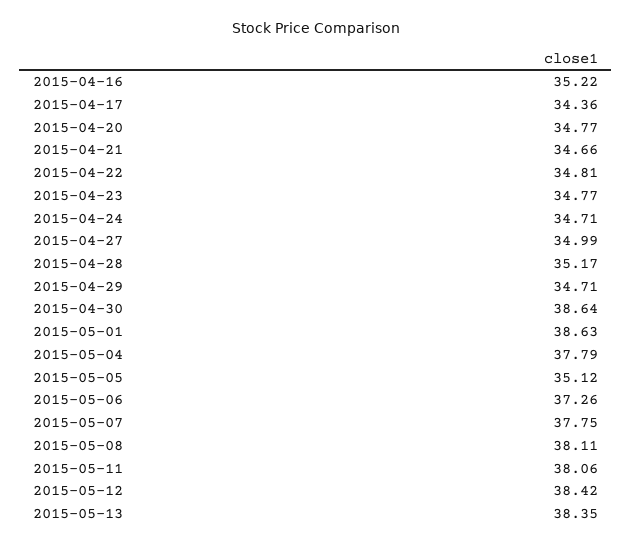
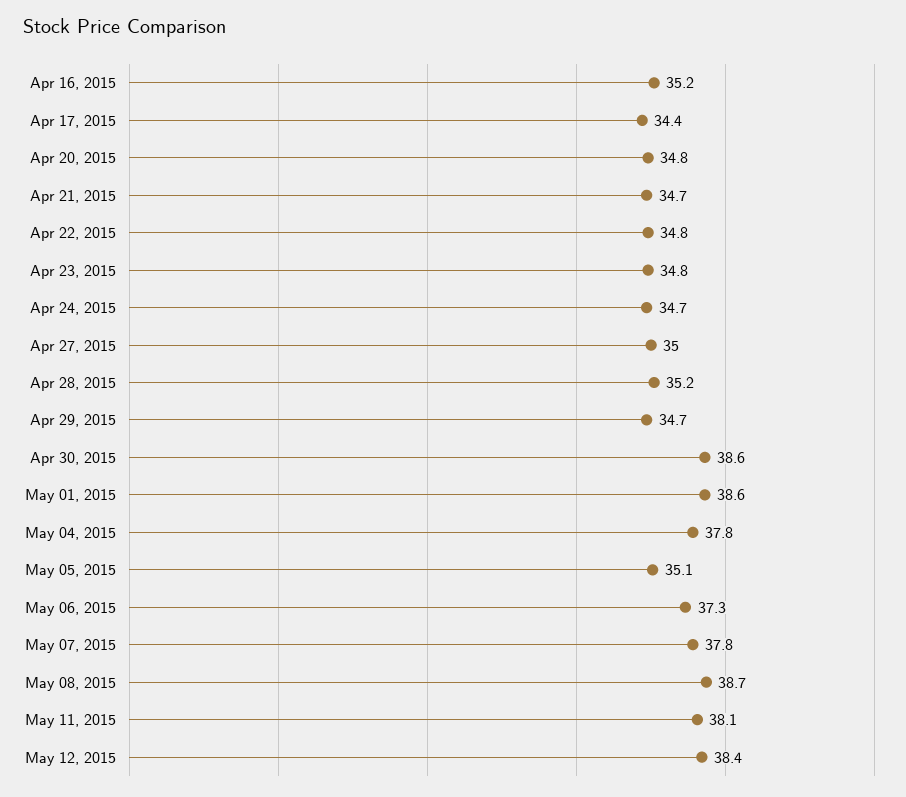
  {
    "2015-04-16": 35.22,
    "2015-04-17": 34.36,
    "2015-04-20": 34.77,
    "2015-04-21": 34.66,
    "2015-04-22": 34.81,
    "2015-04-23": 34.77,
    "2015-04-24": 34.71,
    "2015-04-27": 34.99,
    "2015-04-28": 35.17,
    "2015-04-29": 34.71,
    "2015-04-30": 38.64,
    "2015-05-01": 38.63,
    "2015-05-04": 37.79,
    "2015-05-05": 35.12,
    "2015-05-06": 37.26,
    "2015-05-07": 37.75,
-   "2015-05-08": 38.11,
+   "2015-05-08": 38.7,
    "2015-05-11": 38.06,
-   "2015-05-12": 38.42,
+   "2015-05-12": 38.42
-   "2015-05-13": 38.35
  }

